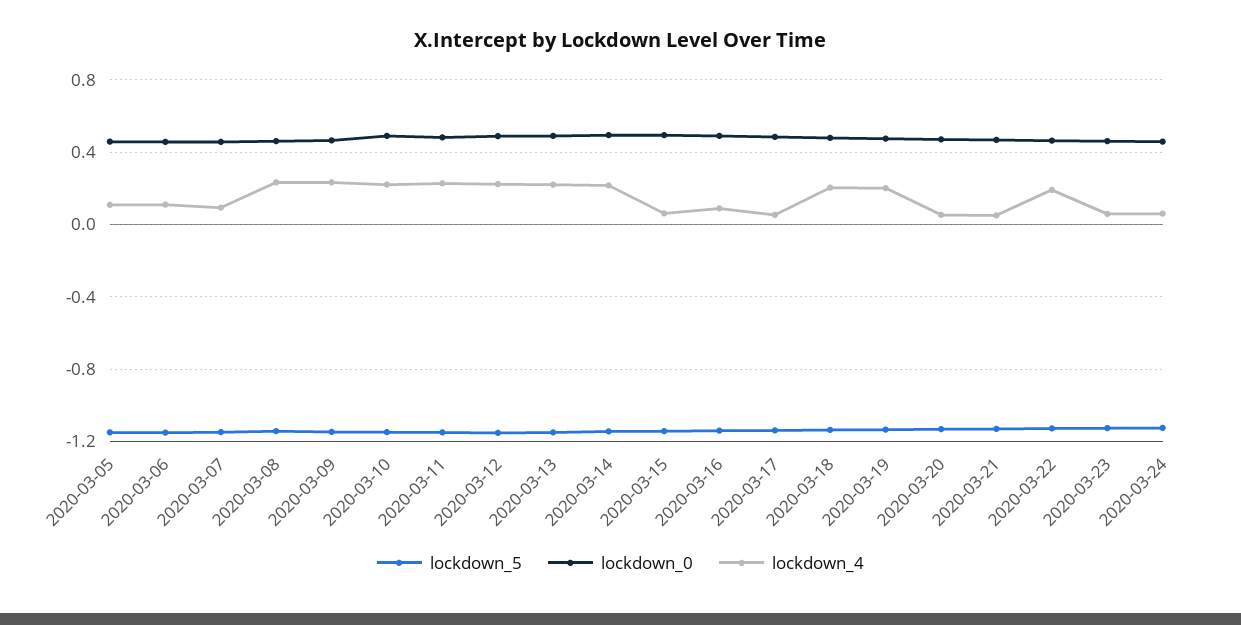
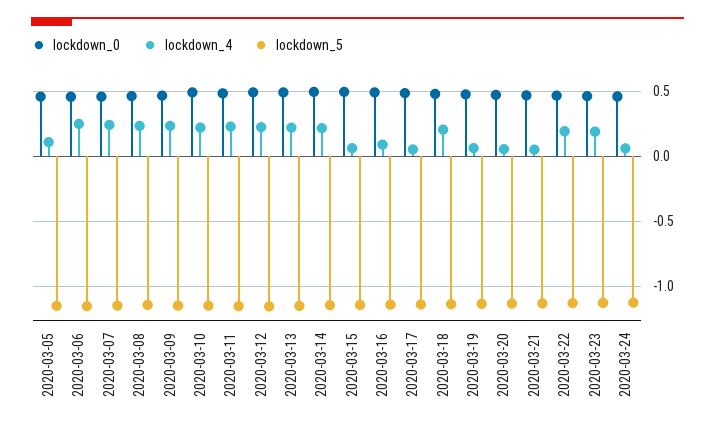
  {
    "lockdown_5": {
      "2020-03-05": -1.15,
      "2020-03-06": -1.15,
      "2020-03-07": -1.15,
      "2020-03-08": -1.15,
      "2020-03-09": -1.15,
      "2020-03-10": -1.15,
      "2020-03-11": -1.15,
      "2020-03-12": -1.15,
      "2020-03-13": -1.15,
      "2020-03-14": -1.15,
      "2020-03-15": -1.15,
      "2020-03-16": -1.15,
      "2020-03-17": -1.15,
      "2020-03-18": -1.15,
      "2020-03-19": -1.15,
      "2020-03-20": -1.15,
      "2020-03-21": -1.15,
      "2020-03-22": -1.15,
      "2020-03-23": -1.15,
      "2020-03-24": -1.15
    },
    "lockdown_0": {
      "2020-03-05": 0.45,
      "2020-03-06": 0.45,
      "2020-03-07": 0.45,
      "2020-03-08": 0.45,
      "2020-03-09": 0.45,
      "2020-03-10": 0.5,
      "2020-03-11": 0.5,
      "2020-03-12": 0.5,
      "2020-03-13": 0.5,
      "2020-03-14": 0.5,
      "2020-03-15": 0.5,
      "2020-03-16": 0.5,
      "2020-03-17": 0.5,
      "2020-03-18": 0.5,
      "2020-03-19": 0.5,
      "2020-03-20": 0.45,
      "2020-03-21": 0.45,
      "2020-03-22": 0.45,
      "2020-03-23": 0.45,
      "2020-03-24": 0.45
    },
    "lockdown_4": {
      "2020-03-05": 0.1,
-     "2020-03-06": 0.1,
+     "2020-03-06": 0.25,
-     "2020-03-07": 0.1,
+     "2020-03-07": 0.25,
      "2020-03-08": 0.25,
      "2020-03-09": 0.25,
      "2020-03-10": 0.2,
      "2020-03-11": 0.25,
      "2020-03-12": 0.2,
      "2020-03-13": 0.2,
      "2020-03-14": 0.2,
      "2020-03-15": 0.05,
      "2020-03-16": 0.1,
      "2020-03-17": 0.05,
      "2020-03-18": 0.2,
-     "2020-03-19": 0.2,
+     "2020-03-19": 0.05,
      "2020-03-20": 0.05,
      "2020-03-21": 0.05,
      "2020-03-22": 0.2,
-     "2020-03-23": 0.05,
+     "2020-03-23": 0.2,
      "2020-03-24": 0.05
    }
  }

